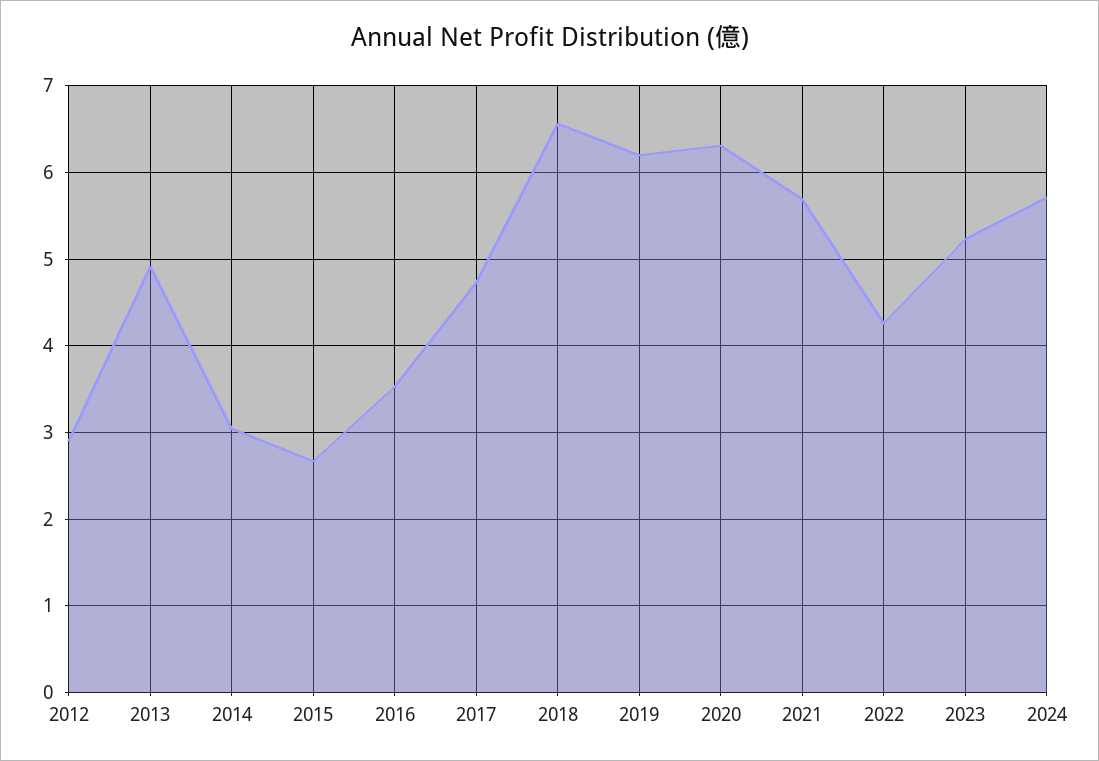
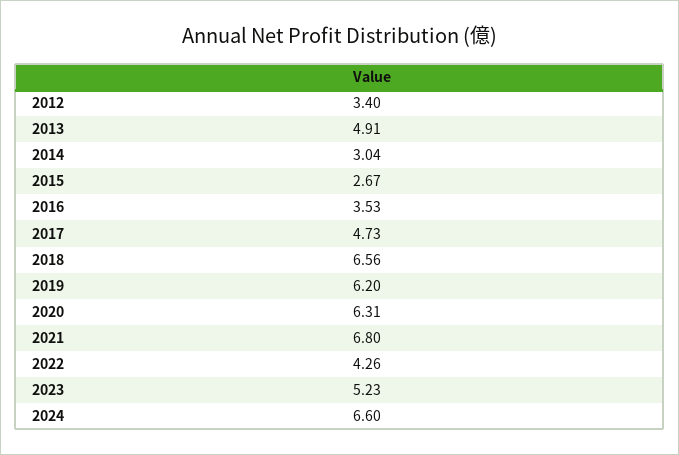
  {
-   "2012": 2.9,
+   "2012": 3.4,
    "2013": 4.91,
    "2014": 3.04,
    "2015": 2.67,
    "2016": 3.53,
    "2017": 4.73,
    "2018": 6.56,
    "2019": 6.2,
    "2020": 6.31,
-   "2021": 5.7,
+   "2021": 6.8,
    "2022": 4.26,
    "2023": 5.23,
-   "2024": 5.7
+   "2024": 6.6
  }

